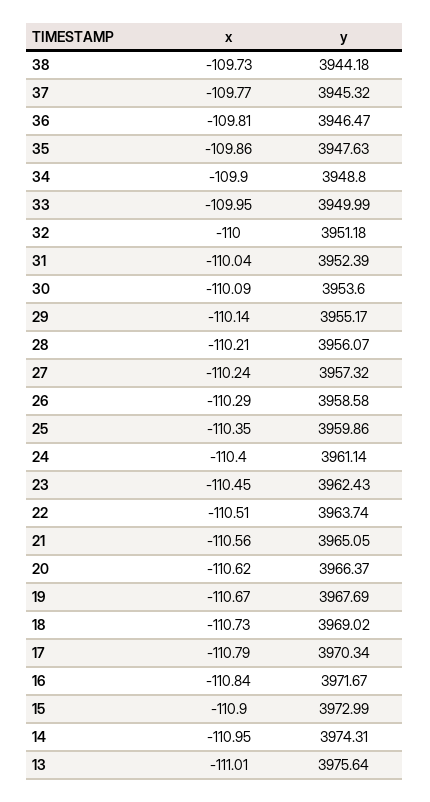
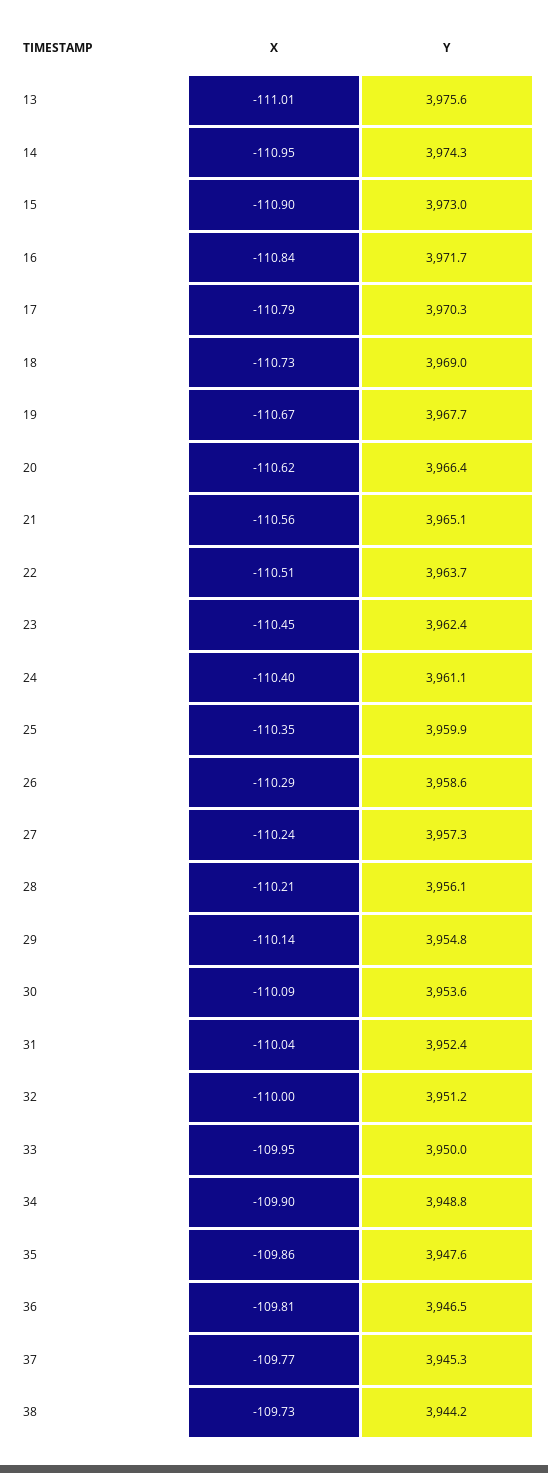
  {
    "x": {
      "38": -109.73,
      "37": -109.77,
      "36": -109.81,
      "35": -109.86,
      "34": -109.9,
      "33": -109.95,
      "32": -110,
      "31": -110.04,
      "30": -110.09,
      "29": -110.14,
      "28": -110.21,
      "27": -110.24,
      "26": -110.29,
      "25": -110.35,
      "24": -110.4,
      "23": -110.45,
      "22": -110.51,
      "21": -110.56,
      "20": -110.62,
      "19": -110.67,
      "18": -110.73,
      "17": -110.79,
      "16": -110.84,
      "15": -110.9,
      "14": -110.95,
      "13": -111.01
    },
    "y": {
      "38": 3944.18,
      "37": 3945.32,
      "36": 3946.47,
      "35": 3947.63,
      "34": 3948.8,
      "33": 3949.99,
      "32": 3951.18,
      "31": 3952.39,
      "30": 3953.6,
-     "29": 3955.17,
+     "29": 3954.8,
      "28": 3956.07,
      "27": 3957.32,
      "26": 3958.58,
      "25": 3959.86,
      "24": 3961.14,
      "23": 3962.43,
      "22": 3963.74,
      "21": 3965.05,
      "20": 3966.37,
      "19": 3967.69,
      "18": 3969.02,
      "17": 3970.34,
      "16": 3971.67,
      "15": 3972.99,
      "14": 3974.31,
      "13": 3975.64
    }
  }

